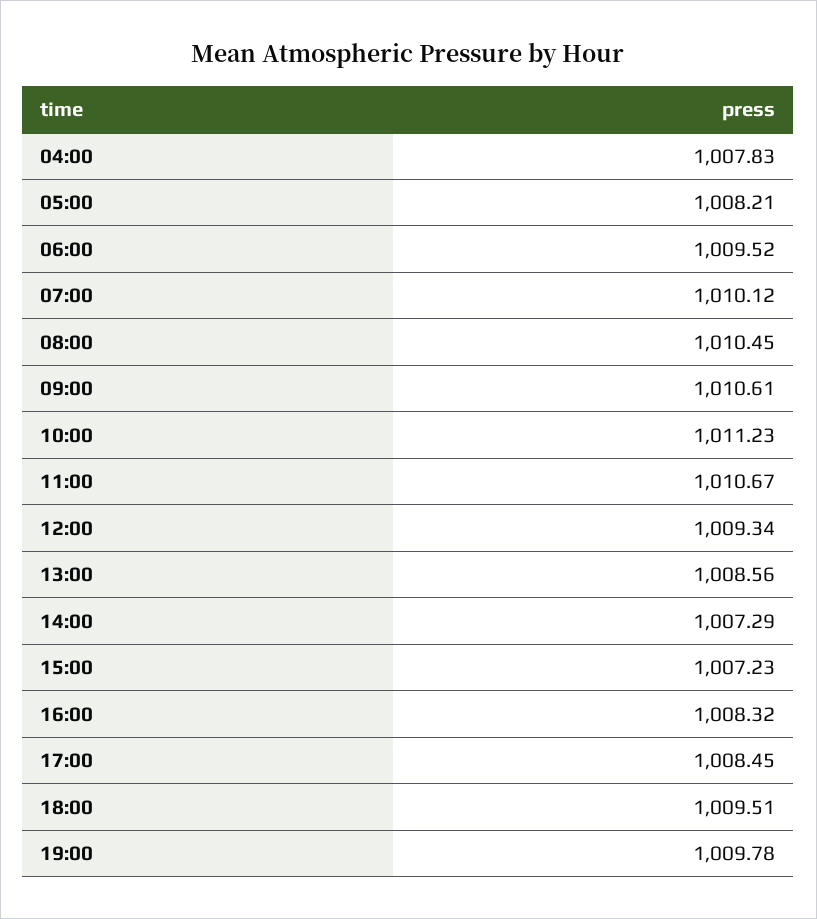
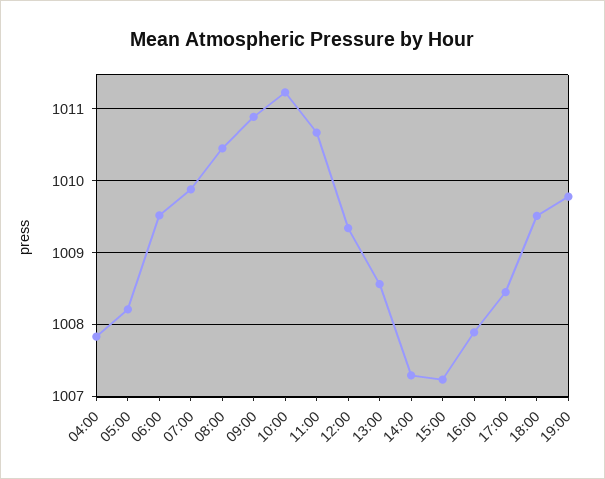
  {
    "04:00": 1007.83,
    "05:00": 1008.21,
    "06:00": 1009.52,
-   "07:00": 1010.12,
+   "07:00": 1009.9,
    "08:00": 1010.45,
-   "09:00": 1010.61,
+   "09:00": 1010.9,
    "10:00": 1011.23,
    "11:00": 1010.67,
    "12:00": 1009.34,
    "13:00": 1008.56,
    "14:00": 1007.29,
    "15:00": 1007.23,
-   "16:00": 1008.32,
+   "16:00": 1007.9,
    "17:00": 1008.45,
    "18:00": 1009.51,
    "19:00": 1009.78
  }

